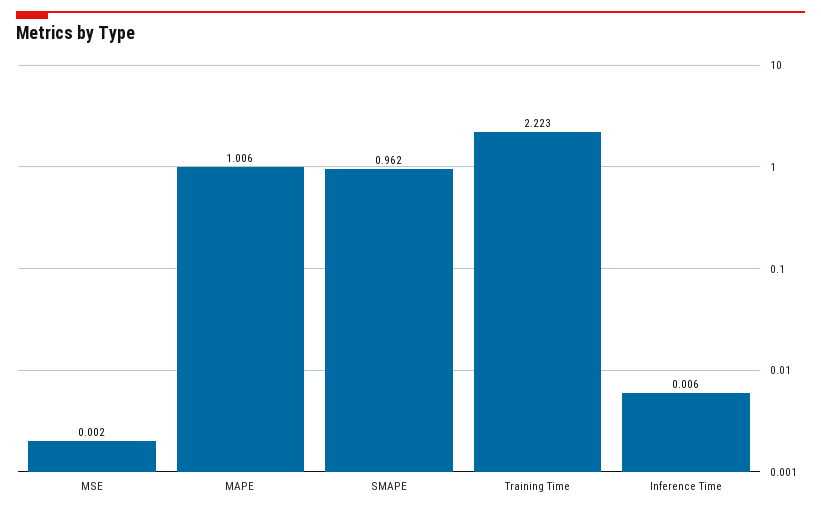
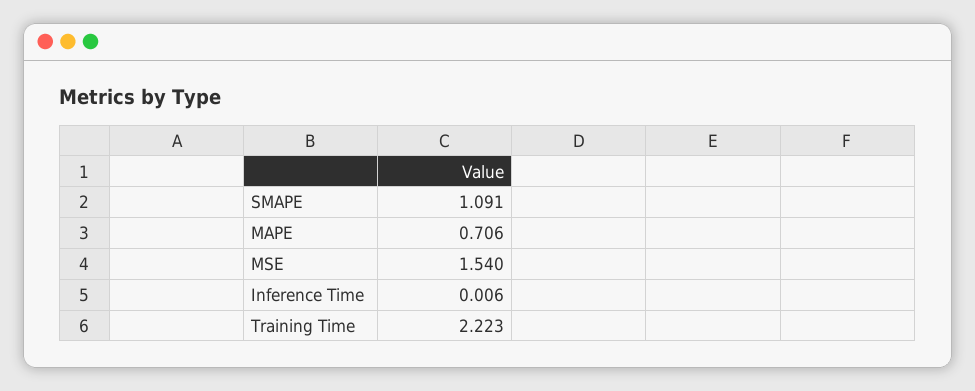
  {
-   "MSE": 0.002,
+   "MSE": 1.54,
-   "MAPE": 1.006,
+   "MAPE": 0.706,
-   "SMAPE": 0.962,
+   "SMAPE": 1.091,
    "Training Time": 2.223,
    "Inference Time": 0.006
  }

